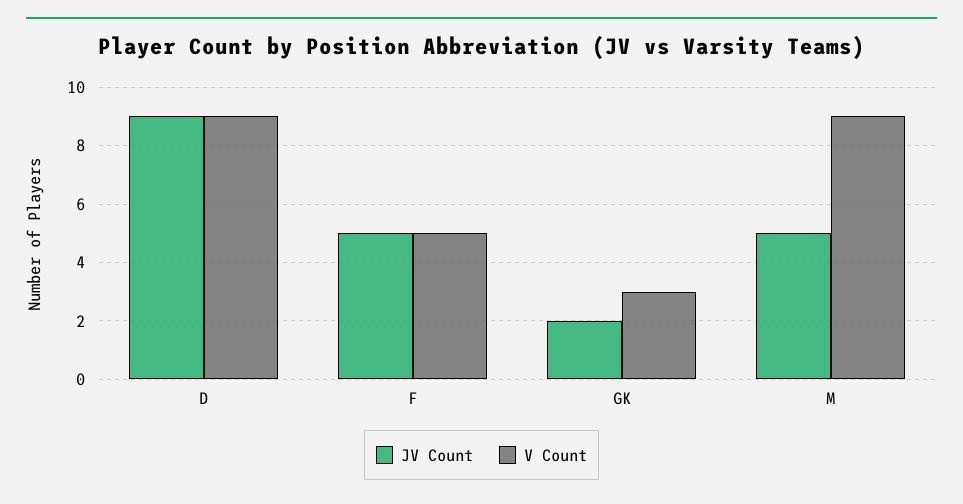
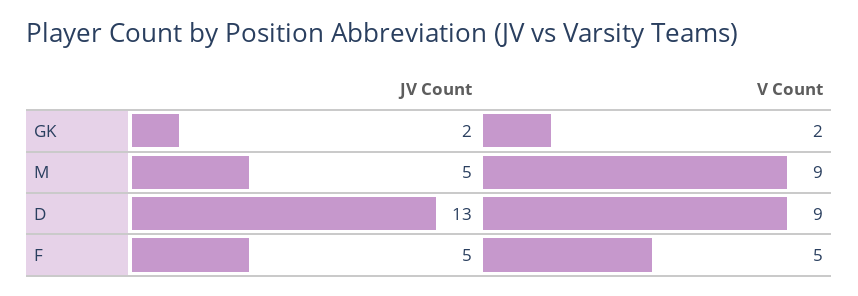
  {
    "JV Count": {
-     "D": 9,
+     "D": 13,
      "F": 5,
      "GK": 2,
      "M": 5
    },
    "V Count": {
      "D": 9,
      "F": 5,
-     "GK": 3,
+     "GK": 2,
      "M": 9
    }
  }

